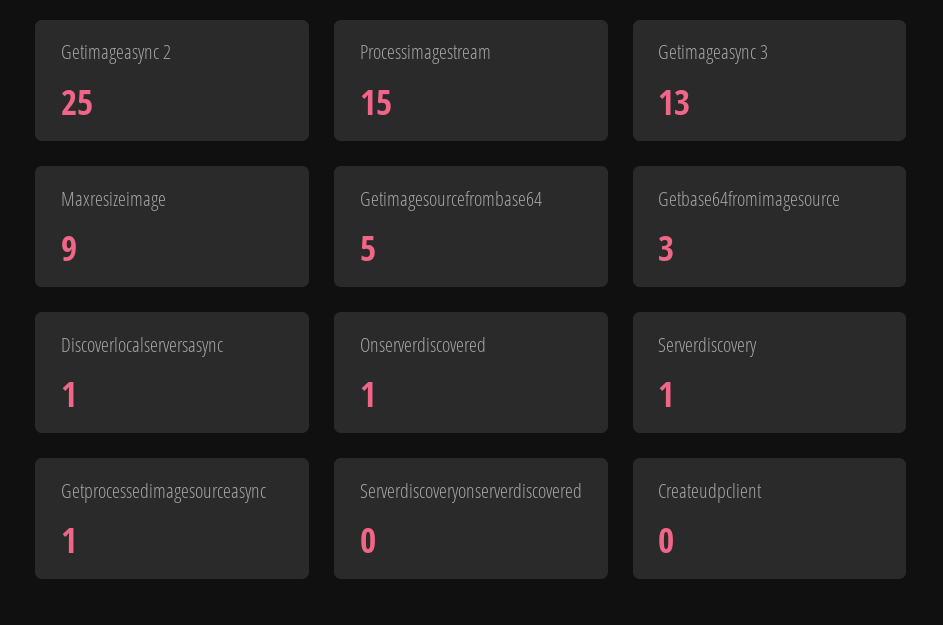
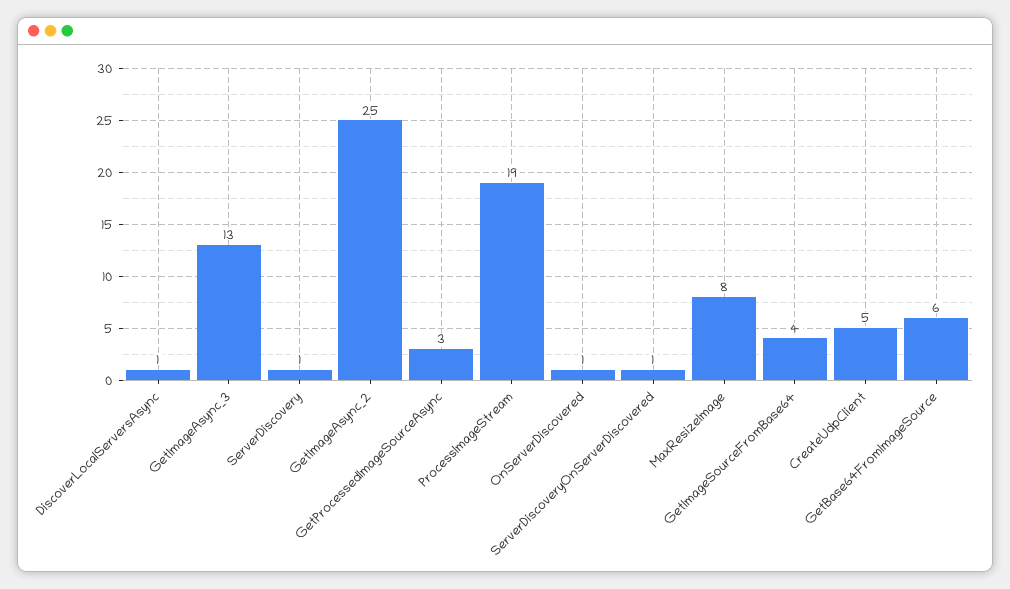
  {
    "Getimageasync 2": 25,
-   "Processimagestream": 15,
+   "Processimagestream": 19,
    "Getimageasync 3": 13,
-   "Maxresizeimage": 9,
+   "Maxresizeimage": 8,
-   "Getimagesourcefrombase64": 5,
+   "Getimagesourcefrombase64": 4,
-   "Getbase64fromimagesource": 3,
+   "Getbase64fromimagesource": 6,
    "Discoverlocalserversasync": 1,
    "Onserverdiscovered": 1,
    "Serverdiscovery": 1,
-   "Getprocessedimagesourceasync": 1,
+   "Getprocessedimagesourceasync": 3,
-   "Serverdiscoveryonserverdiscovered": 0,
+   "Serverdiscoveryonserverdiscovered": 1,
-   "Createudpclient": 0
+   "Createudpclient": 5
  }

